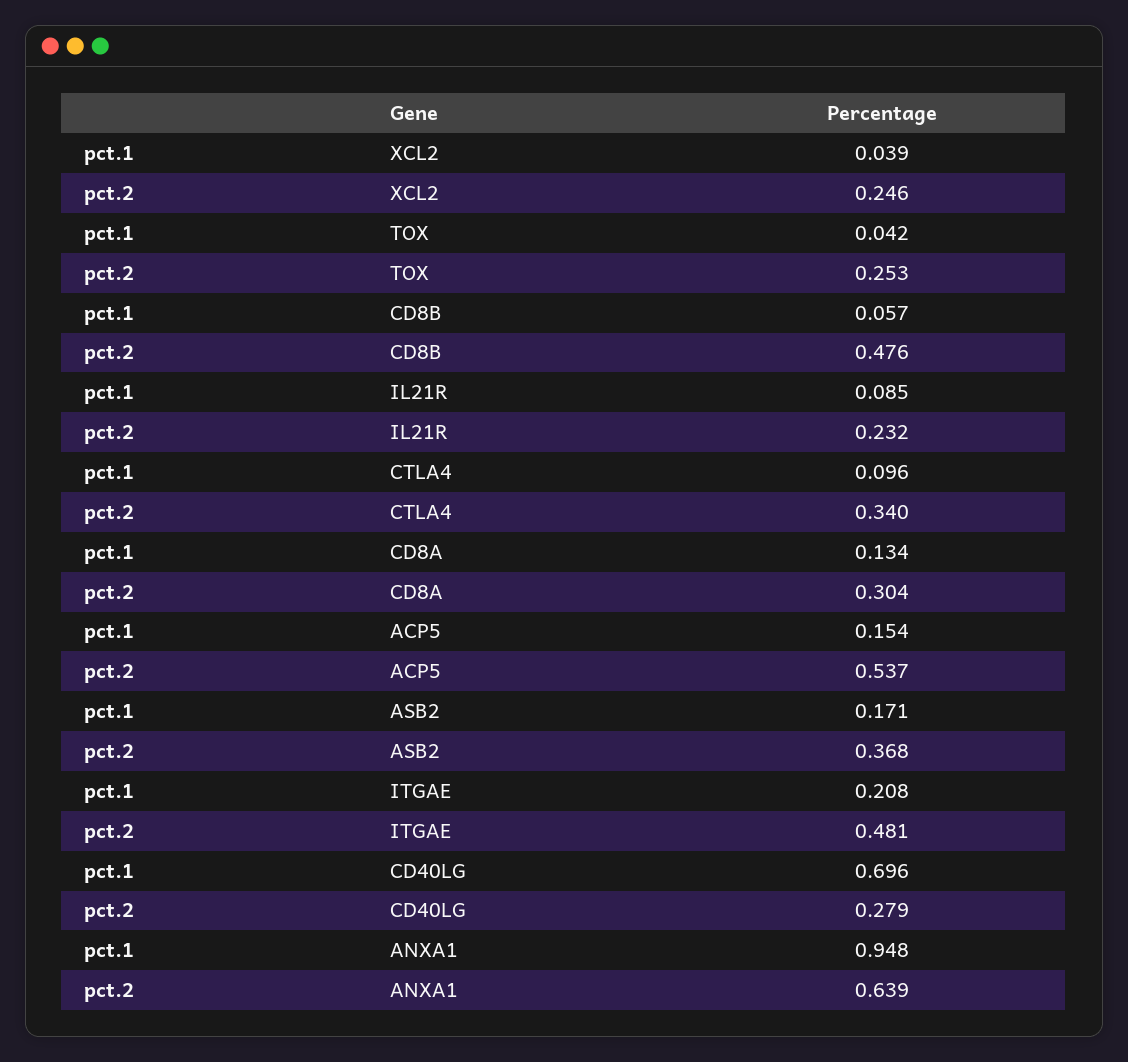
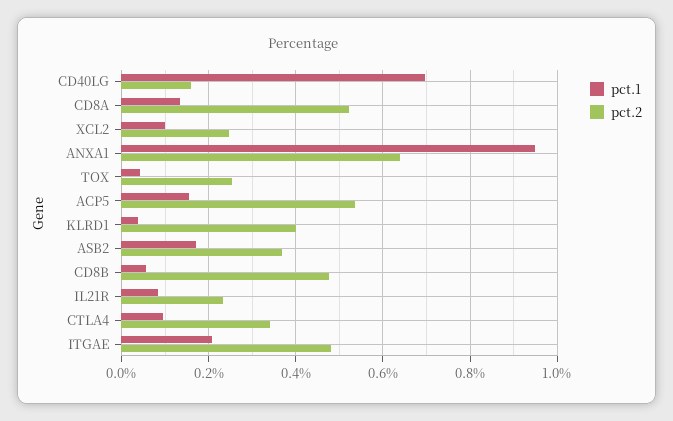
  {
    "pct.1": {
-     "XCL2": 0.039,
+     "XCL2": 0.1,
      "TOX": 0.042,
      "CD8B": 0.057,
      "IL21R": 0.085,
      "CTLA4": 0.096,
      "CD8A": 0.134,
      "ACP5": 0.154,
      "ASB2": 0.171,
      "ITGAE": 0.208,
      "CD40LG": 0.696,
-     "ANXA1": 0.948
+     "ANXA1": 0.948,
+     "KLRD1": 0.04
    },
    "pct.2": {
      "XCL2": 0.246,
      "TOX": 0.253,
      "CD8B": 0.476,
      "IL21R": 0.232,
      "CTLA4": 0.34,
-     "CD8A": 0.304,
+     "CD8A": 0.52,
      "ACP5": 0.537,
      "ASB2": 0.368,
      "ITGAE": 0.481,
-     "CD40LG": 0.279,
+     "CD40LG": 0.16,
-     "ANXA1": 0.639
+     "ANXA1": 0.639,
+     "KLRD1": 0.4
    }
  }

